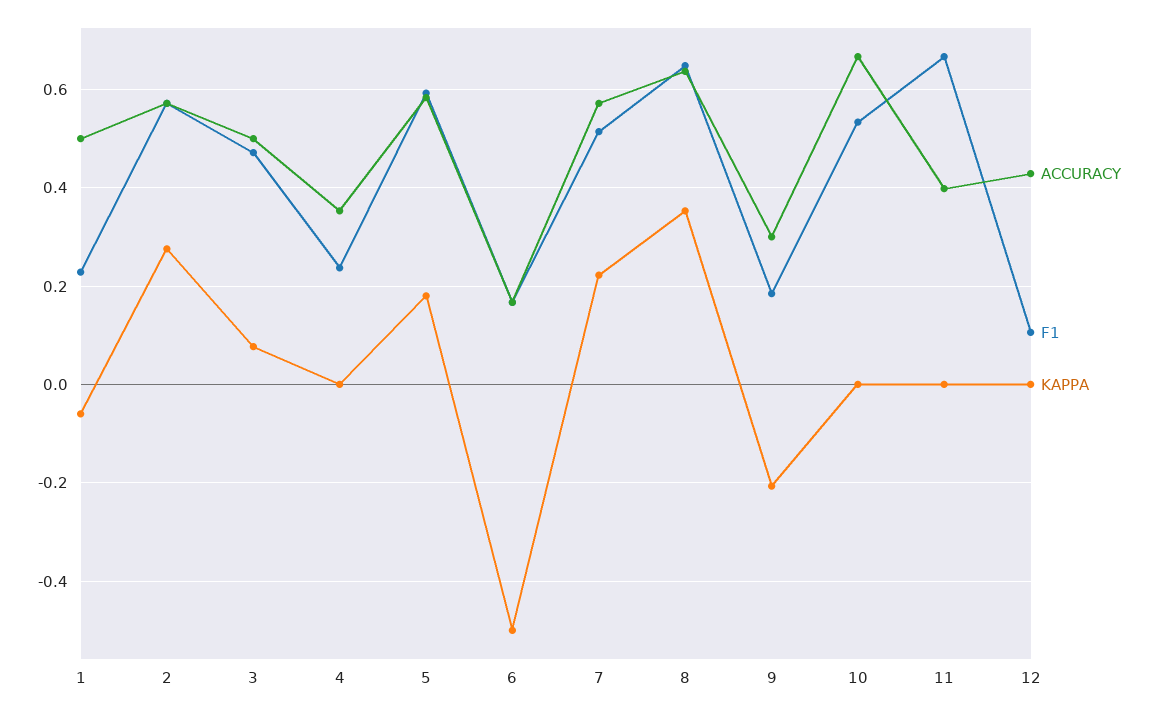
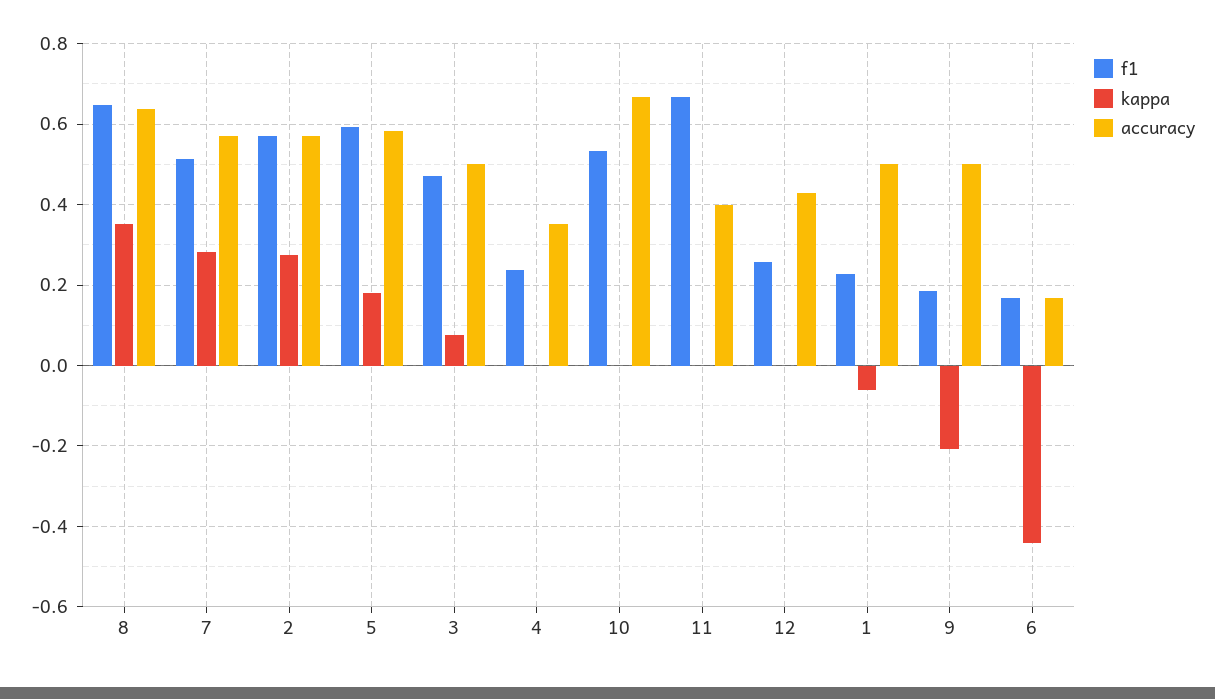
  {
    "ACCURACY": {
      "1": 0.5,
      "2": 0.58,
      "3": 0.5,
      "4": 0.36,
      "5": 0.58,
      "6": 0.16,
      "7": 0.58,
      "8": 0.64,
-     "9": 0.3,
+     "9": 0.5,
      "10": 0.66,
      "11": 0.4,
      "12": 0.42
    },
    "F1": {
      "1": 0.22,
      "2": 0.58,
      "3": 0.48,
      "4": 0.24,
      "5": 0.6,
      "6": 0.16,
      "7": 0.52,
      "8": 0.64,
      "9": 0.18,
      "10": 0.54,
      "11": 0.66,
-     "12": 0.1
+     "12": 0.26
    },
    "KAPPA": {
      "1": -0.06,
      "2": 0.28,
      "3": 0.08,
      "4": 0,
      "5": 0.18,
-     "6": -0.5,
+     "6": -0.44,
-     "7": 0.22,
+     "7": 0.28,
      "8": 0.36,
      "9": -0.2,
      "10": 0,
      "11": 0,
      "12": 0
    }
  }

